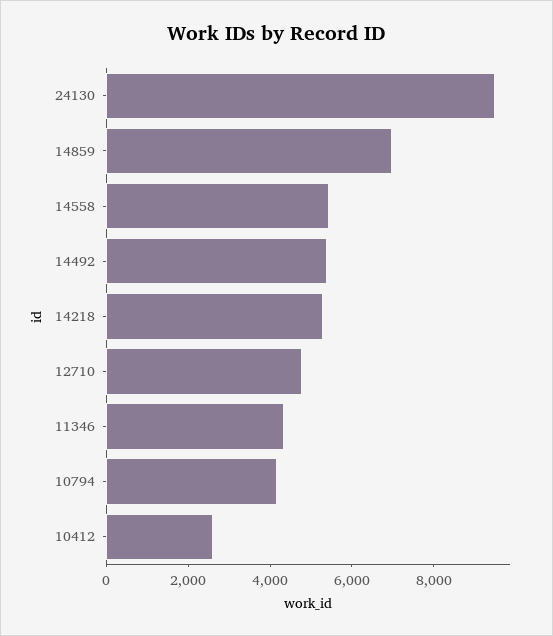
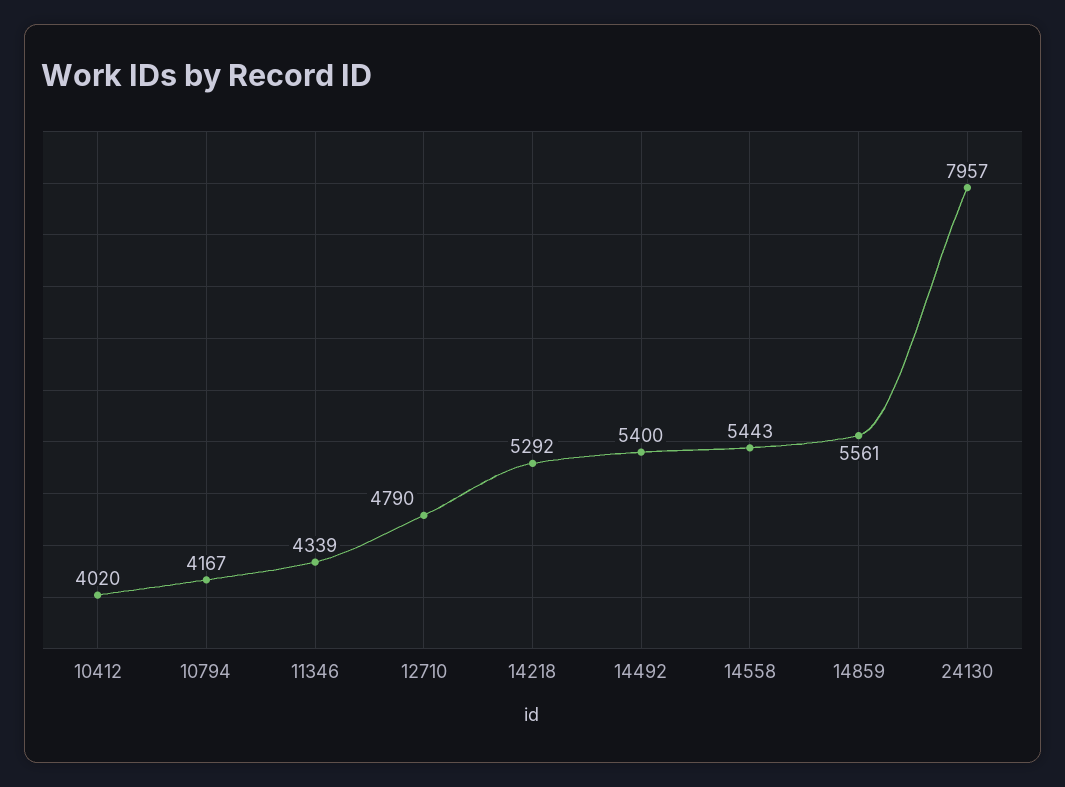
  {
-   "24130": 9500,
+   "24130": 7957,
-   "14859": 7000,
+   "14859": 5561,
    "14558": 5443,
    "14492": 5400,
    "14218": 5292,
    "12710": 4790,
    "11346": 4339,
    "10794": 4167,
-   "10412": 2500
+   "10412": 4020
  }

